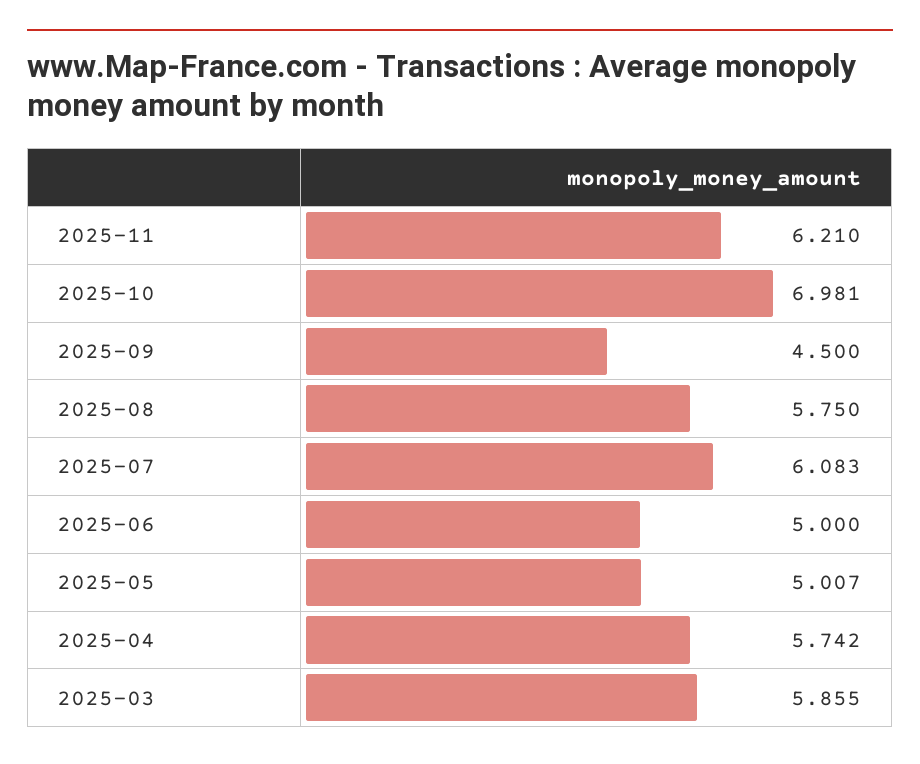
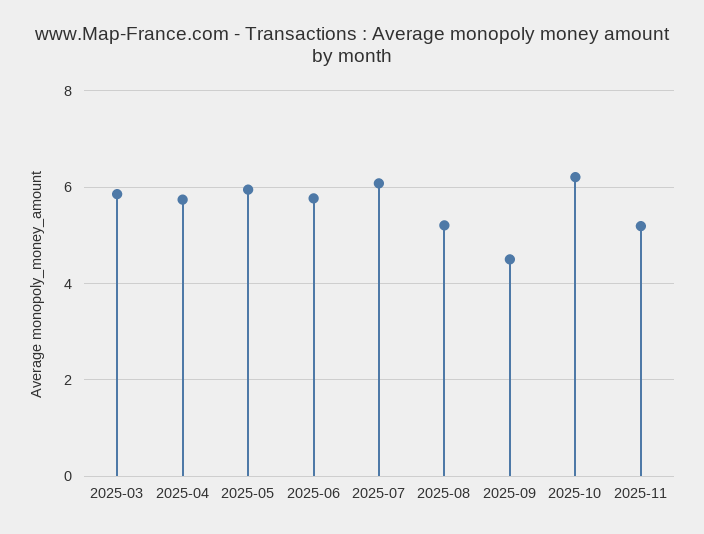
  {
-   "2025-11": 6.21,
+   "2025-11": 5.2,
-   "2025-10": 6.981,
+   "2025-10": 6.2,
    "2025-09": 4.5,
-   "2025-08": 5.75,
+   "2025-08": 5.2,
    "2025-07": 6.083,
-   "2025-06": 5,
+   "2025-06": 5.8,
-   "2025-05": 5.007,
+   "2025-05": 6,
    "2025-04": 5.742,
    "2025-03": 5.855
  }

